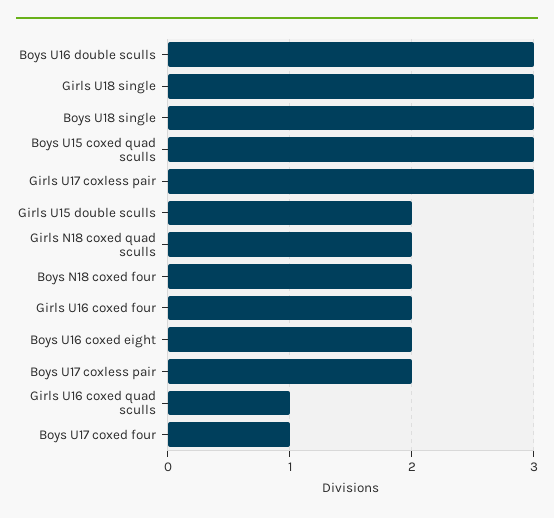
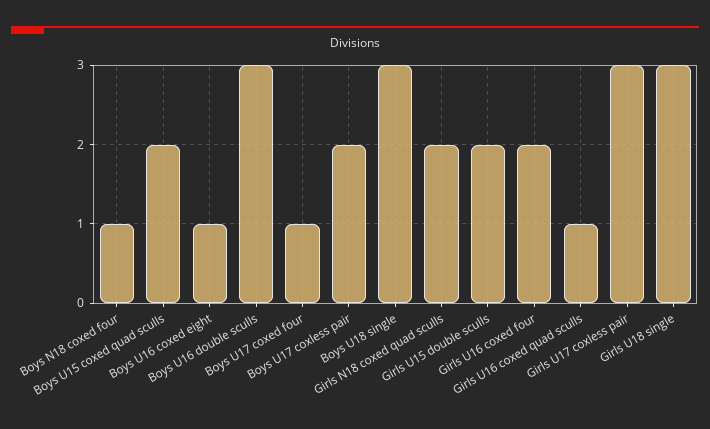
  {
    "Boys U16 double sculls": 3,
    "Girls U18 single": 3,
    "Boys U18 single": 3,
-   "Boys U15 coxed quad sculls": 3,
+   "Boys U15 coxed quad sculls": 2,
    "Girls U17 coxless pair": 3,
    "Girls U15 double sculls": 2,
    "Girls N18 coxed quad sculls": 2,
-   "Boys N18 coxed four": 2,
+   "Boys N18 coxed four": 1,
    "Girls U16 coxed four": 2,
-   "Boys U16 coxed eight": 2,
+   "Boys U16 coxed eight": 1,
    "Boys U17 coxless pair": 2,
    "Girls U16 coxed quad sculls": 1,
    "Boys U17 coxed four": 1
  }

